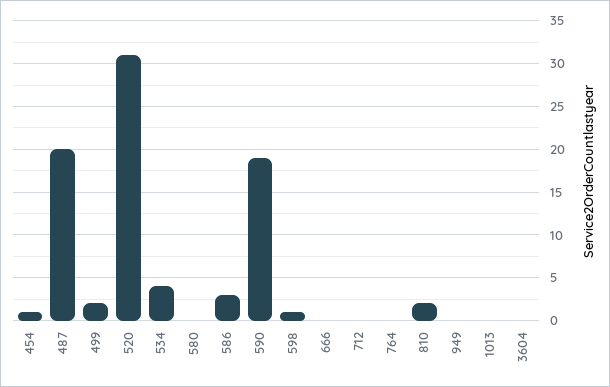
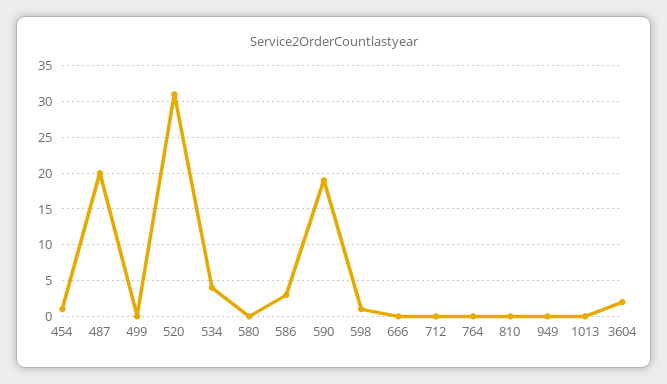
  {
    "454": 1,
    "487": 20,
-   "499": 2,
+   "499": 0,
    "520": 31,
    "534": 4,
    "580": 0,
    "586": 3,
    "590": 19,
    "598": 1,
    "666": 0,
    "712": 0,
    "764": 0,
-   "810": 2,
+   "810": 0,
    "949": 0,
    "1013": 0,
-   "3604": 0
+   "3604": 2
  }

